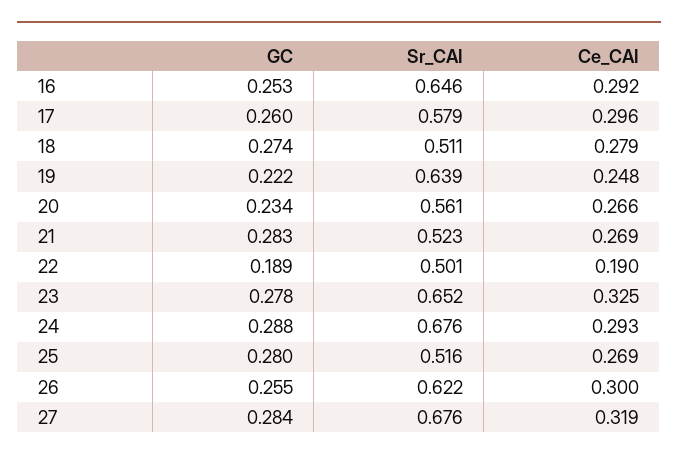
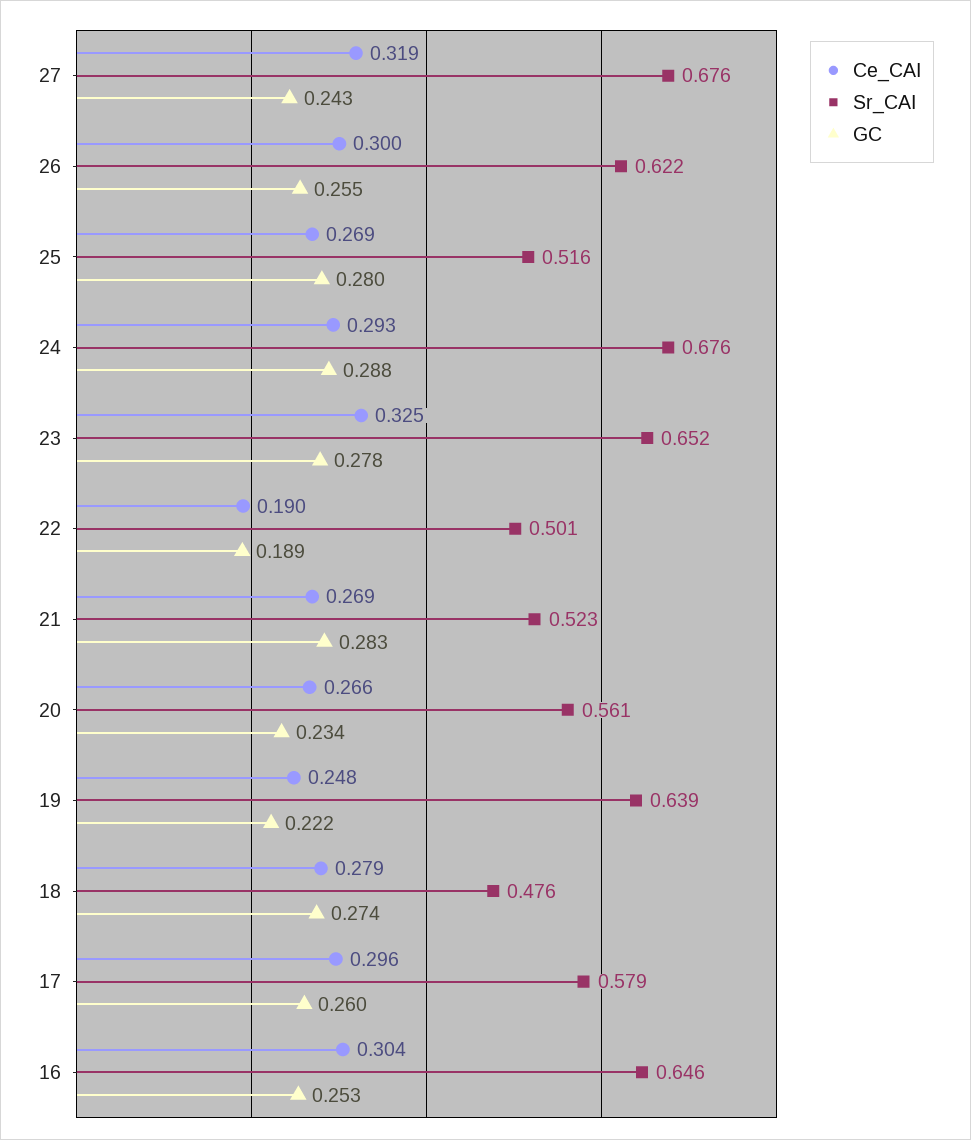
  {
    "GC": {
      "16": 0.253,
      "17": 0.26,
      "18": 0.274,
      "19": 0.222,
      "20": 0.234,
      "21": 0.283,
      "22": 0.189,
      "23": 0.278,
      "24": 0.288,
      "25": 0.28,
      "26": 0.255,
-     "27": 0.284
+     "27": 0.243
    },
    "Sr_CAI": {
      "16": 0.646,
      "17": 0.579,
-     "18": 0.511,
+     "18": 0.476,
      "19": 0.639,
      "20": 0.561,
      "21": 0.523,
      "22": 0.501,
      "23": 0.652,
      "24": 0.676,
      "25": 0.516,
      "26": 0.622,
      "27": 0.676
    },
    "Ce_CAI": {
-     "16": 0.292,
+     "16": 0.304,
      "17": 0.296,
      "18": 0.279,
      "19": 0.248,
      "20": 0.266,
      "21": 0.269,
      "22": 0.19,
      "23": 0.325,
      "24": 0.293,
      "25": 0.269,
      "26": 0.3,
      "27": 0.319
    }
  }

